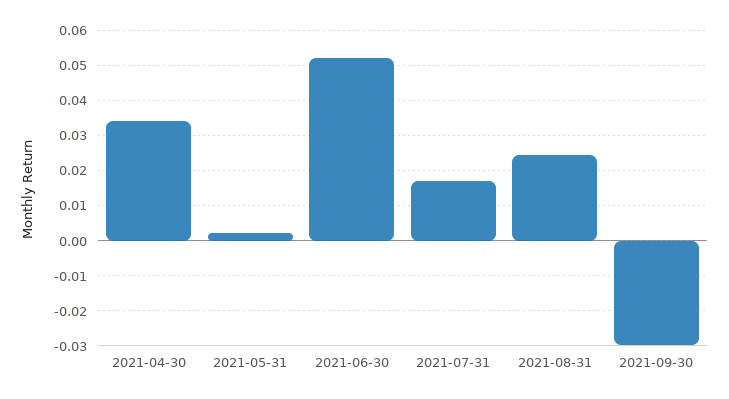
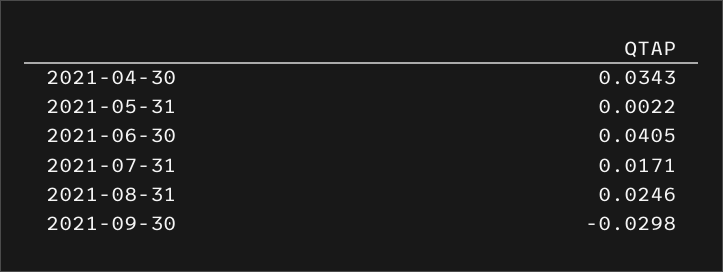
  {
    "2021-04-30": 0.0343,
    "2021-05-31": 0.0022,
-   "2021-06-30": 0.052,
+   "2021-06-30": 0.0405,
    "2021-07-31": 0.0171,
    "2021-08-31": 0.0246,
    "2021-09-30": -0.0298
  }

